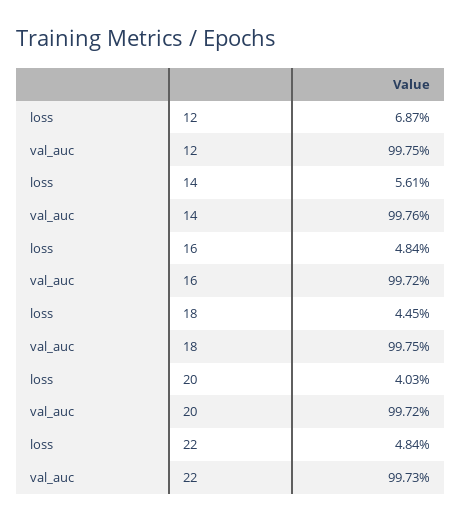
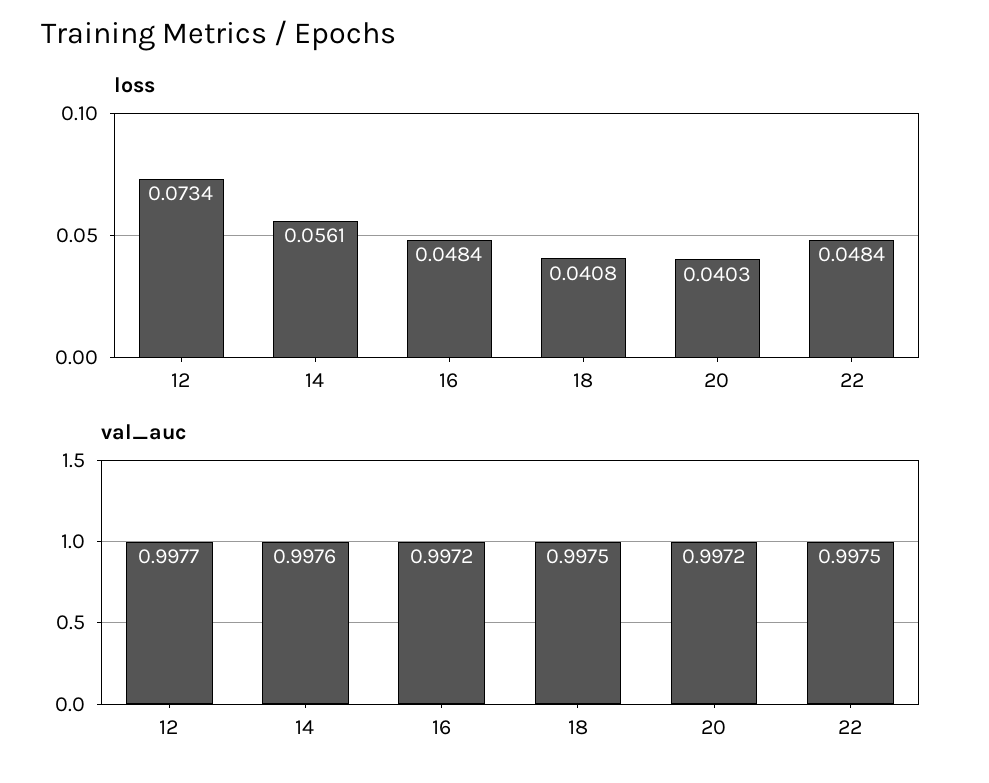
  {
    "loss": {
-     "12": 0.0687,
+     "12": 0.0734,
      "14": 0.0561,
      "16": 0.0484,
-     "18": 0.0445,
+     "18": 0.0408,
      "20": 0.0403,
      "22": 0.0484
    },
    "val_auc": {
-     "12": 0.9975,
+     "12": 0.9977,
      "14": 0.9976,
      "16": 0.9972,
      "18": 0.9975,
      "20": 0.9972,
-     "22": 0.9973
+     "22": 0.9975
    }
  }

